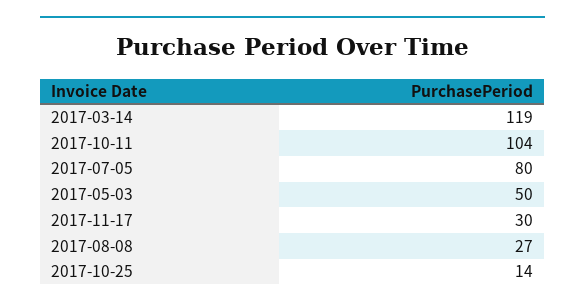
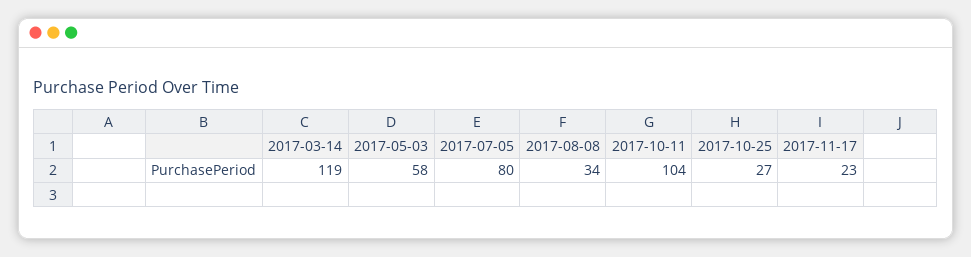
  {
    "2017-03-14": 119,
    "2017-10-11": 104,
    "2017-07-05": 80,
-   "2017-05-03": 50,
+   "2017-05-03": 58,
-   "2017-11-17": 30,
+   "2017-11-17": 23,
-   "2017-08-08": 27,
+   "2017-08-08": 34,
-   "2017-10-25": 14
+   "2017-10-25": 27
  }

